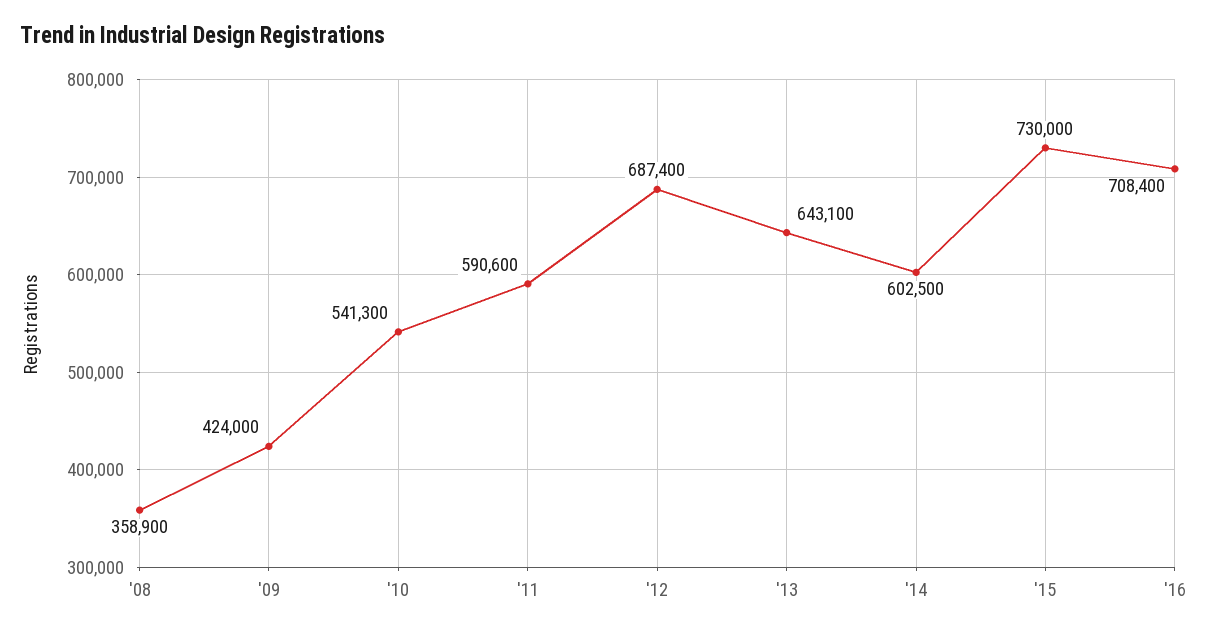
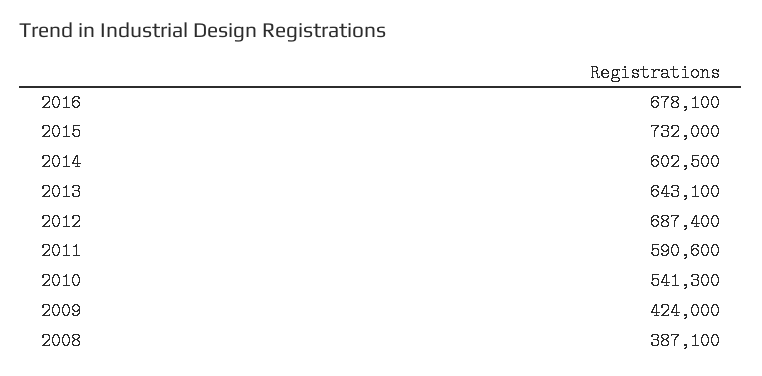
  {
-   "'08": 358900,
+   "'08": 387100,
    "'09": 424000,
    "'10": 541300,
    "'11": 590600,
    "'12": 687400,
    "'13": 643100,
    "'14": 602500,
-   "'15": 730000,
+   "'15": 732000,
-   "'16": 708400
+   "'16": 678100
  }

